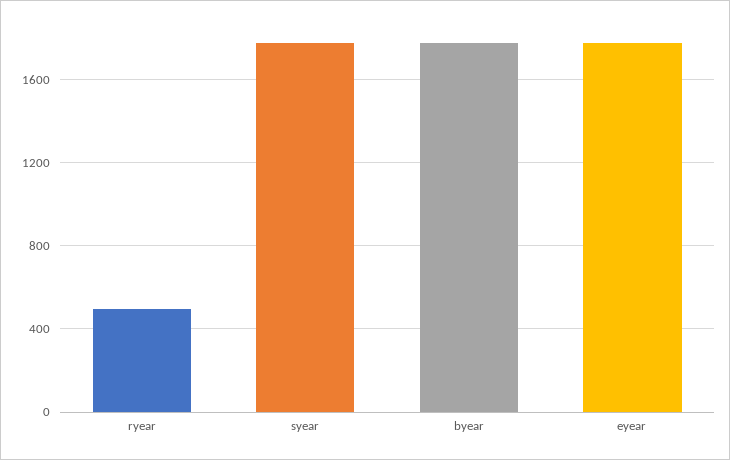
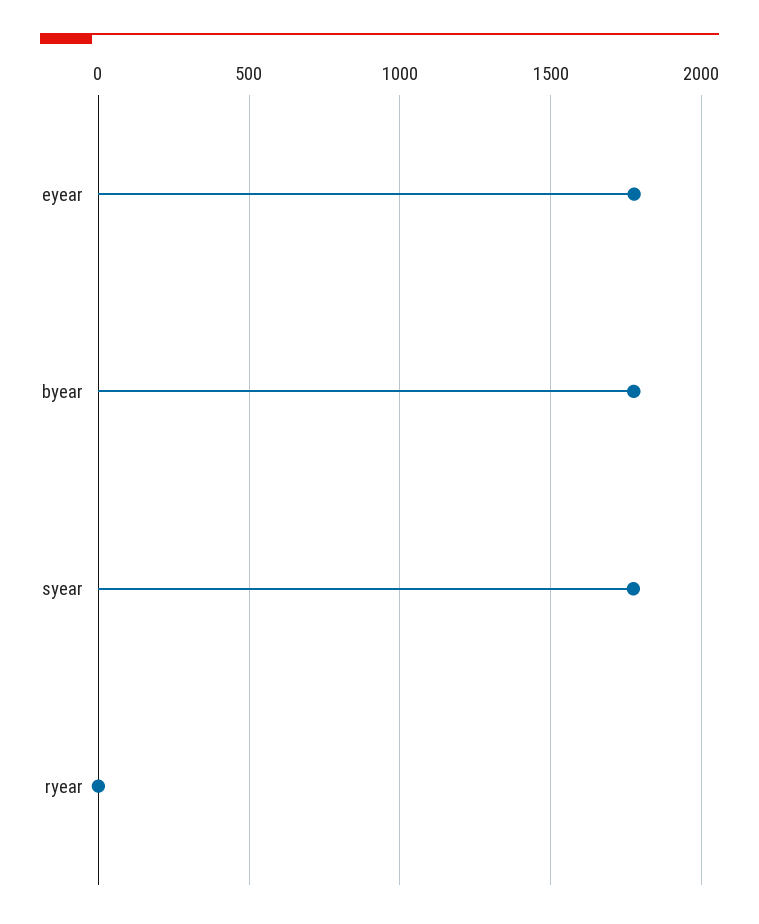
  {
-   "ryear": 500,
+   "ryear": 0,
    "syear": 1800,
    "byear": 1800,
    "eyear": 1800
  }

